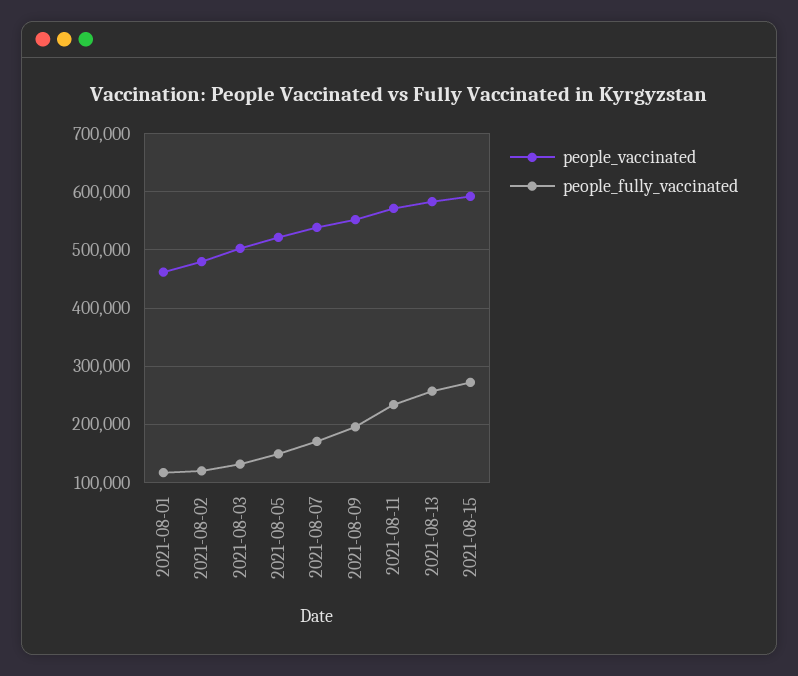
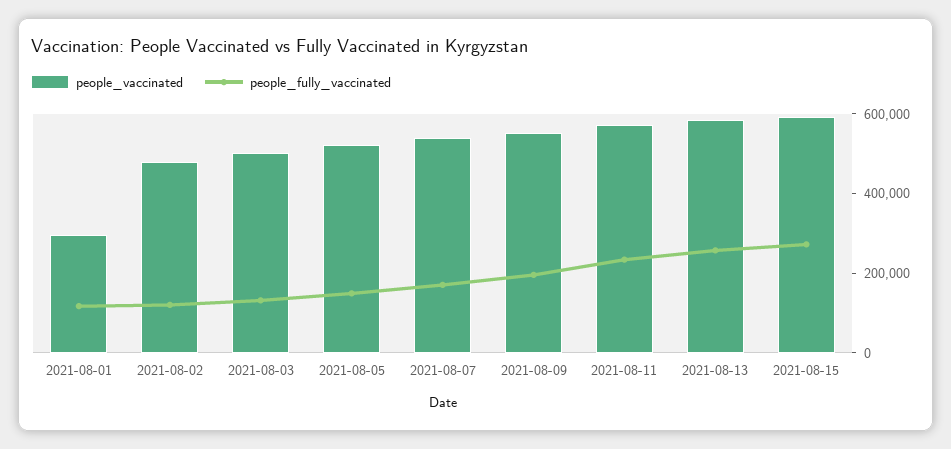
  {
    "people_vaccinated": {
-     "2021-08-01": 460000,
+     "2021-08-01": 300000,
      "2021-08-02": 480000,
      "2021-08-03": 500000,
      "2021-08-05": 520000,
      "2021-08-07": 540000,
      "2021-08-09": 560000,
      "2021-08-11": 580000,
      "2021-08-13": 580000,
      "2021-08-15": 600000
    },
    "people_fully_vaccinated": {
      "2021-08-01": 120000,
      "2021-08-02": 120000,
      "2021-08-03": 140000,
      "2021-08-05": 140000,
      "2021-08-07": 180000,
      "2021-08-09": 200000,
      "2021-08-11": 240000,
      "2021-08-13": 260000,
      "2021-08-15": 280000
    }
  }

